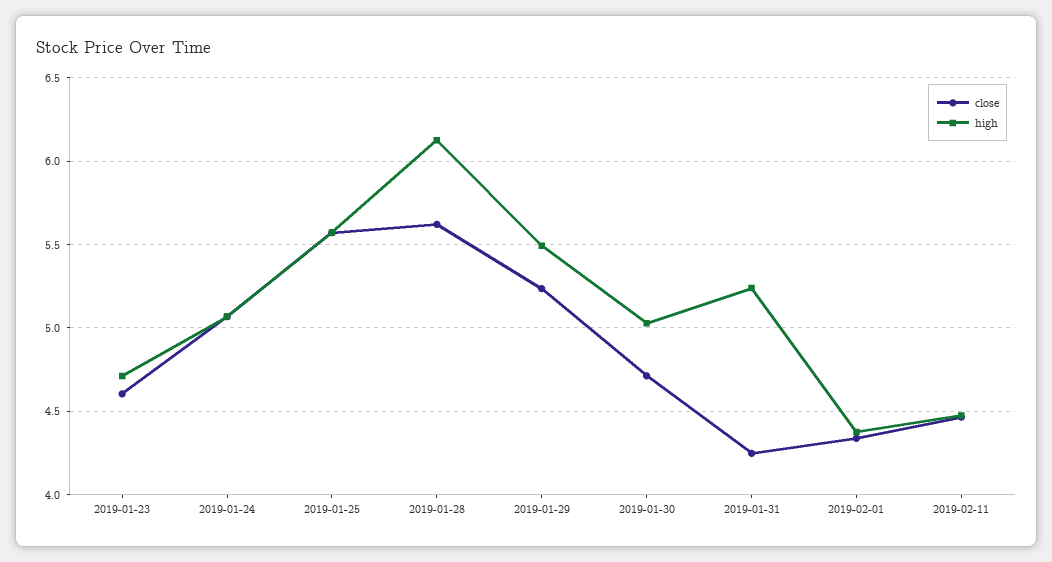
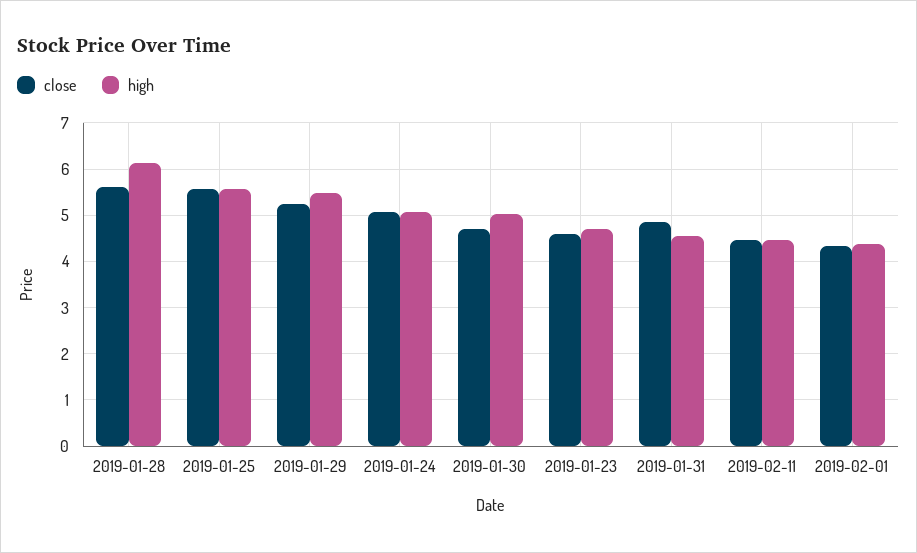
  {
    "close": {
      "2019-01-23": 4.6,
      "2019-01-24": 5.05,
      "2019-01-25": 5.55,
      "2019-01-28": 5.6,
      "2019-01-29": 5.25,
      "2019-01-30": 4.7,
-     "2019-01-31": 4.25,
+     "2019-01-31": 4.8,
      "2019-02-01": 4.35,
      "2019-02-11": 4.45
    },
    "high": {
      "2019-01-23": 4.7,
      "2019-01-24": 5.05,
      "2019-01-25": 5.55,
      "2019-01-28": 6.1,
      "2019-01-29": 5.5,
      "2019-01-30": 5.05,
-     "2019-01-31": 5.25,
+     "2019-01-31": 4.6,
      "2019-02-01": 4.4,
      "2019-02-11": 4.45
    }
  }

